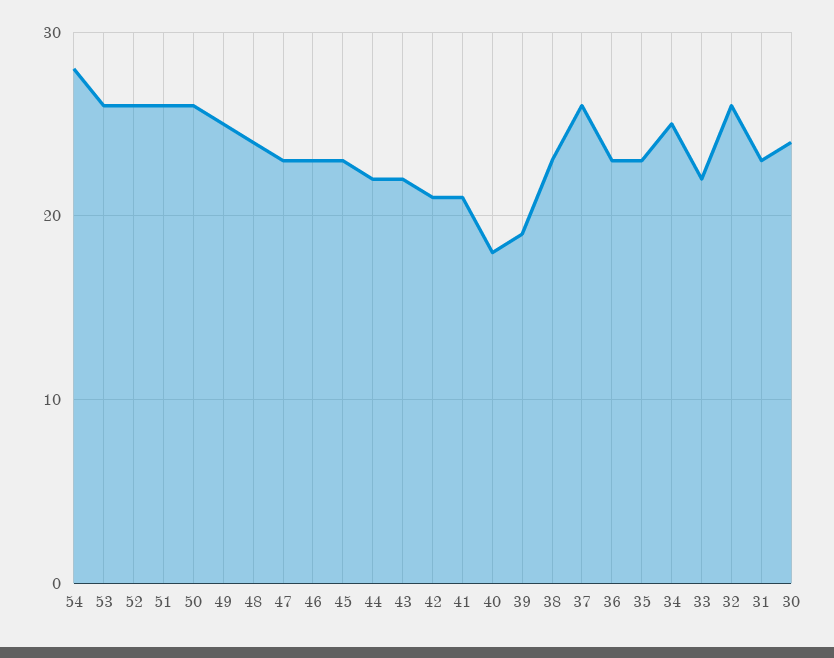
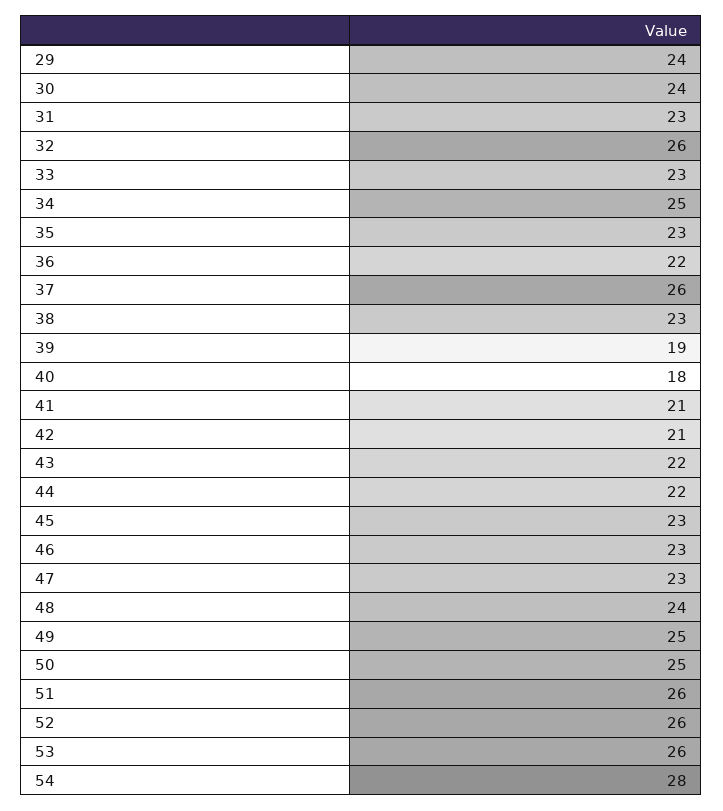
  {
    "54": 28,
    "53": 26,
    "52": 26,
    "51": 26,
-   "50": 26,
+   "50": 25,
    "49": 25,
    "48": 24,
    "47": 23,
    "46": 23,
    "45": 23,
    "44": 22,
    "43": 22,
    "42": 21,
    "41": 21,
    "40": 18,
    "39": 19,
    "38": 23,
    "37": 26,
-   "36": 23,
+   "36": 22,
    "35": 23,
    "34": 25,
-   "33": 22,
+   "33": 23,
    "32": 26,
    "31": 23,
-   "30": 24
+   "30": 24,
+   "29": 24
  }

